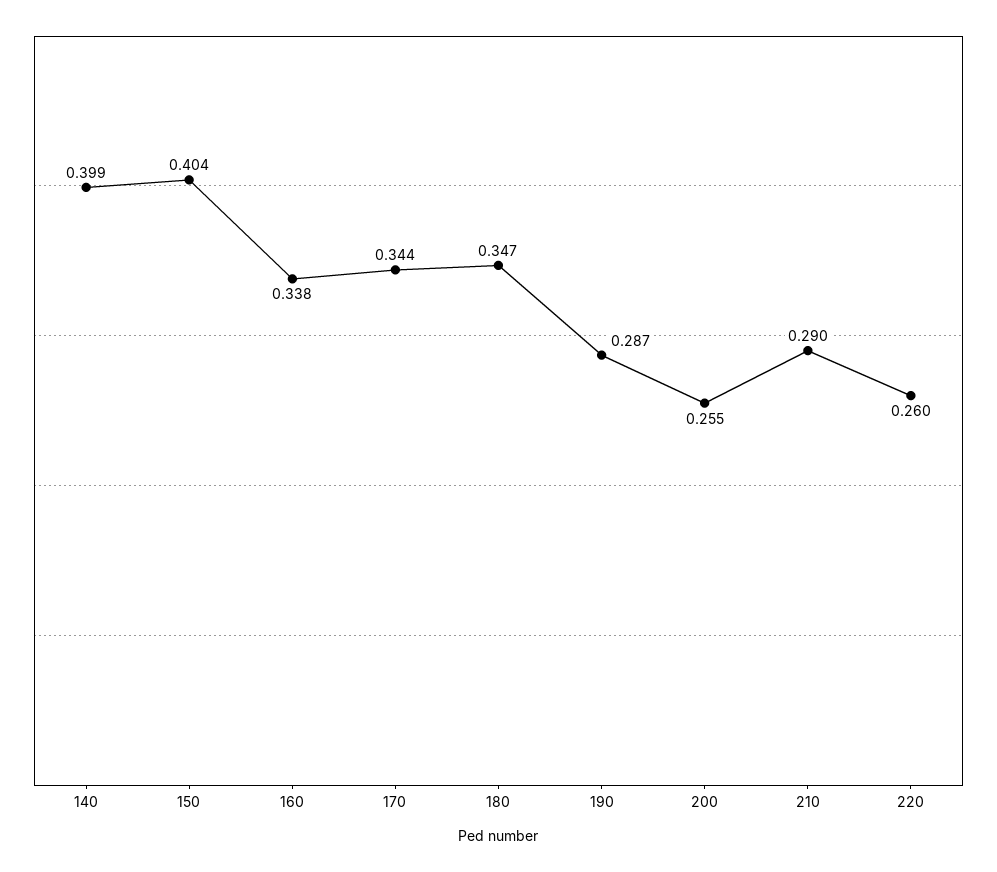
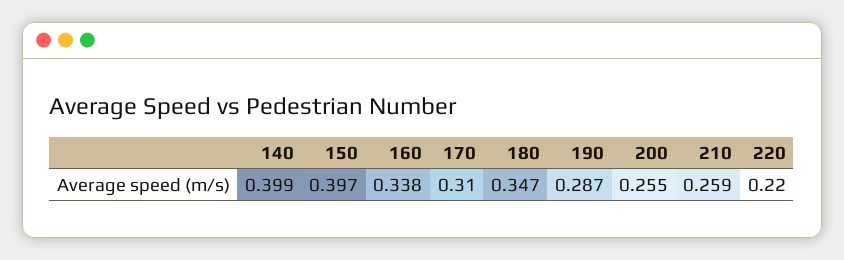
  {
    "140": 0.399,
-   "150": 0.404,
+   "150": 0.397,
    "160": 0.338,
-   "170": 0.344,
+   "170": 0.31,
    "180": 0.347,
    "190": 0.287,
    "200": 0.255,
-   "210": 0.29,
+   "210": 0.259,
-   "220": 0.26
+   "220": 0.22
  }

